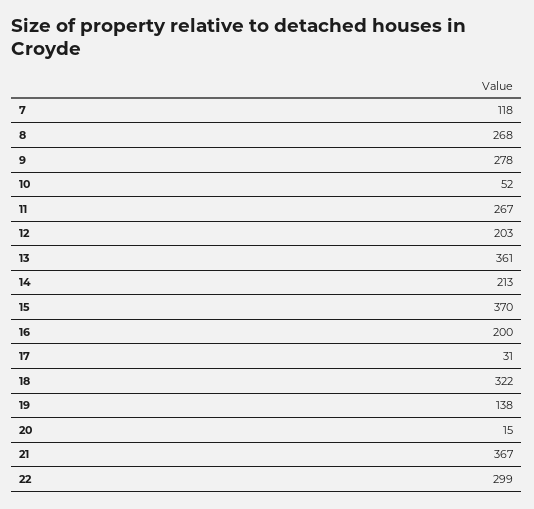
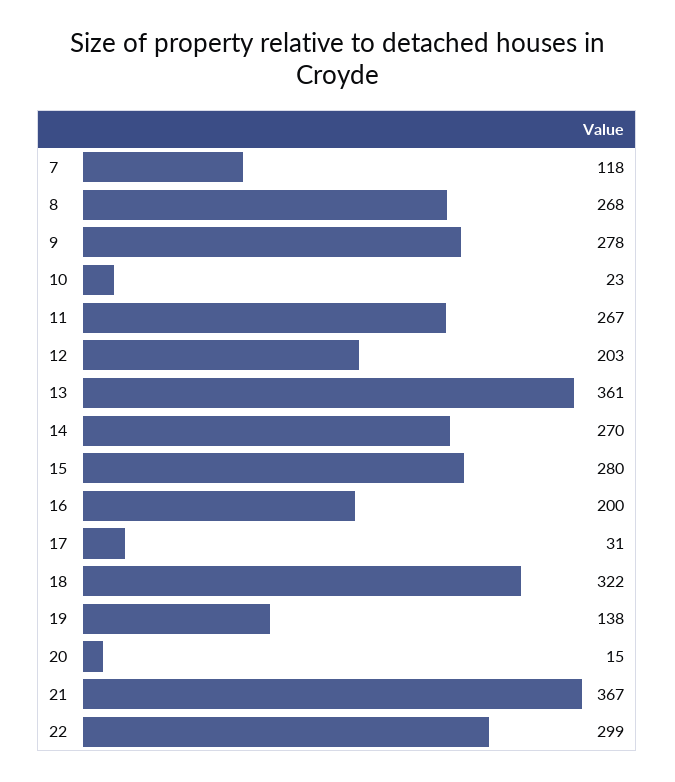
  {
    "7": 118,
    "8": 268,
    "9": 278,
-   "10": 52,
+   "10": 23,
    "11": 267,
    "12": 203,
    "13": 361,
-   "14": 213,
+   "14": 270,
-   "15": 370,
+   "15": 280,
    "16": 200,
    "17": 31,
    "18": 322,
    "19": 138,
    "20": 15,
    "21": 367,
    "22": 299
  }

